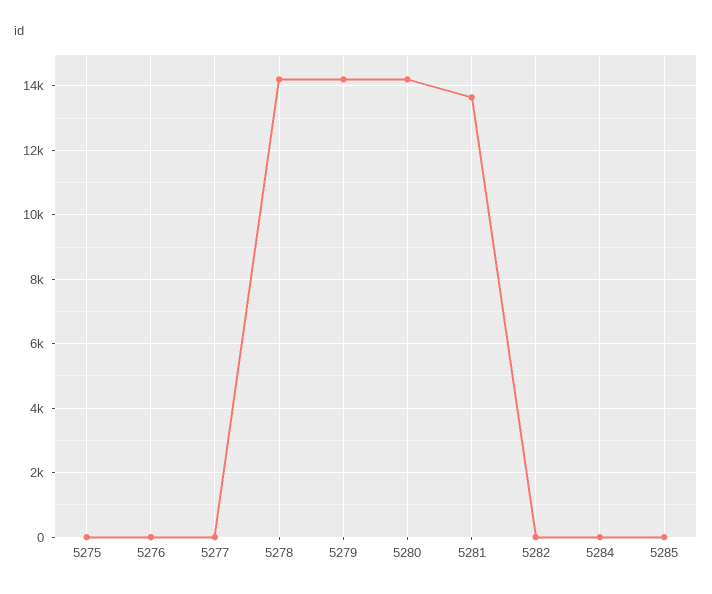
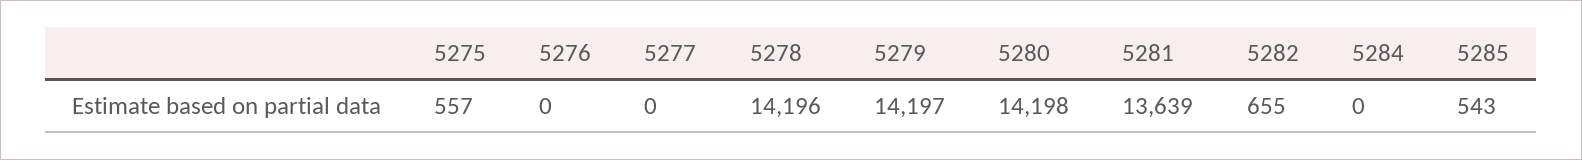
  {
-   "5275": 0,
+   "5275": 557,
    "5276": 0,
    "5277": 0,
    "5278": 14196,
    "5279": 14197,
    "5280": 14198,
    "5281": 13639,
-   "5282": 0,
+   "5282": 655,
    "5284": 0,
-   "5285": 0
+   "5285": 543
  }

